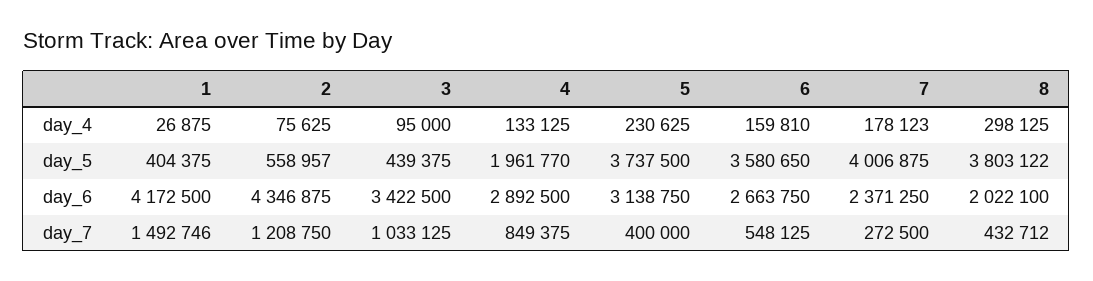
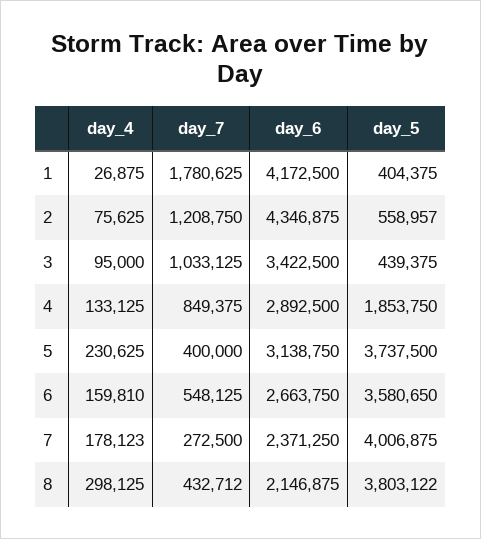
  {
    "1": {
      "day_4": 26875,
      "day_5": 404375,
      "day_6": 4172500,
-     "day_7": 1492746
+     "day_7": 1780625
    },
    "2": {
      "day_4": 75625,
      "day_5": 558957,
      "day_6": 4346875,
      "day_7": 1208750
    },
    "3": {
      "day_4": 95000,
      "day_5": 439375,
      "day_6": 3422500,
      "day_7": 1033125
    },
    "4": {
      "day_4": 133125,
-     "day_5": 1961770,
+     "day_5": 1853750,
      "day_6": 2892500,
      "day_7": 849375
    },
    "5": {
      "day_4": 230625,
      "day_5": 3737500,
      "day_6": 3138750,
      "day_7": 400000
    },
    "6": {
      "day_4": 159810,
      "day_5": 3580650,
      "day_6": 2663750,
      "day_7": 548125
    },
    "7": {
      "day_4": 178123,
      "day_5": 4006875,
      "day_6": 2371250,
      "day_7": 272500
    },
    "8": {
      "day_4": 298125,
      "day_5": 3803122,
-     "day_6": 2022100,
+     "day_6": 2146875,
      "day_7": 432712
    }
  }

